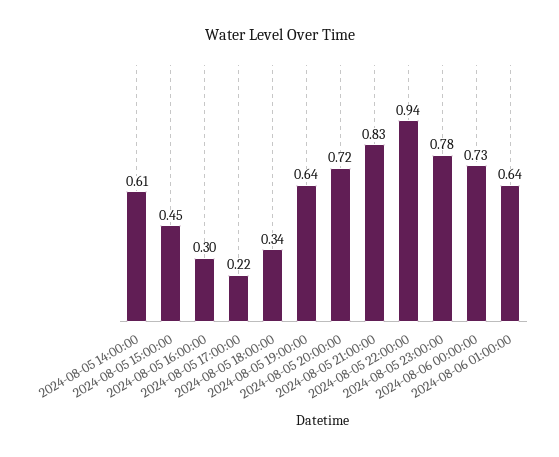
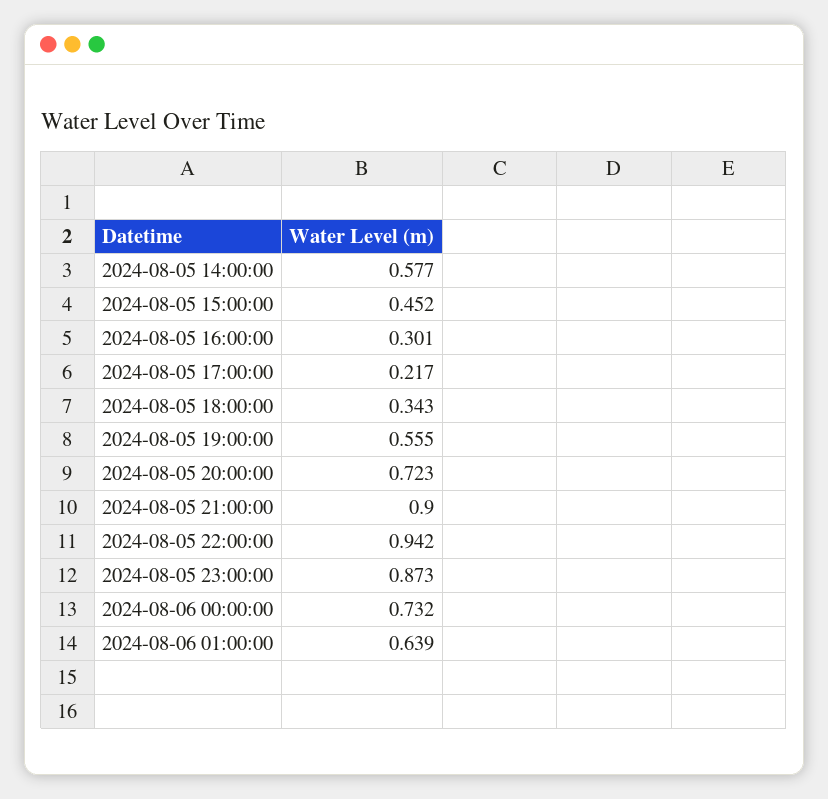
  {
-   "2024-08-05 14:00:00": 0.61,
+   "2024-08-05 14:00:00": 0.577,
    "2024-08-05 15:00:00": 0.452,
    "2024-08-05 16:00:00": 0.301,
    "2024-08-05 17:00:00": 0.217,
    "2024-08-05 18:00:00": 0.343,
-   "2024-08-05 19:00:00": 0.64,
+   "2024-08-05 19:00:00": 0.555,
    "2024-08-05 20:00:00": 0.723,
-   "2024-08-05 21:00:00": 0.83,
+   "2024-08-05 21:00:00": 0.9,
    "2024-08-05 22:00:00": 0.942,
-   "2024-08-05 23:00:00": 0.78,
+   "2024-08-05 23:00:00": 0.873,
    "2024-08-06 00:00:00": 0.732,
    "2024-08-06 01:00:00": 0.639
  }

